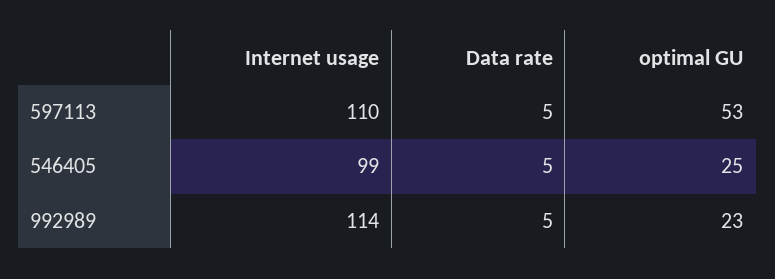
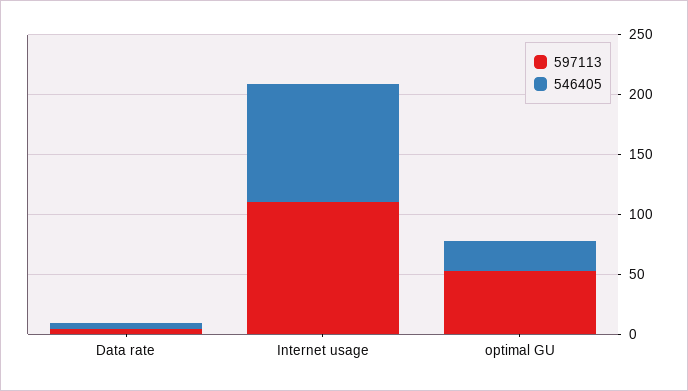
  {
    "597113": {
      "Internet usage": 110,
      "Data rate": 5,
      "optimal GU": 53
    },
    "546405": {
      "Internet usage": 99,
      "Data rate": 5,
      "optimal GU": 25
-   },
+   }
-   "992989": {
-     "Internet usage": 114,
-     "Data rate": 5,
-     "optimal GU": 23
-   }
  }

